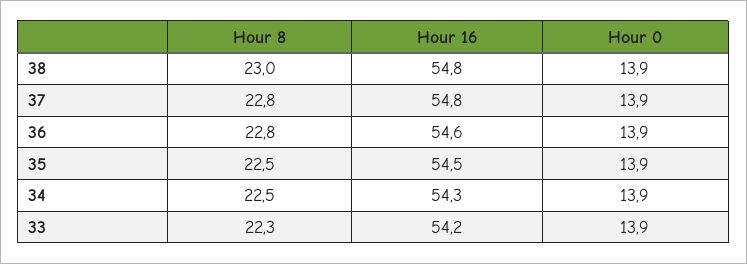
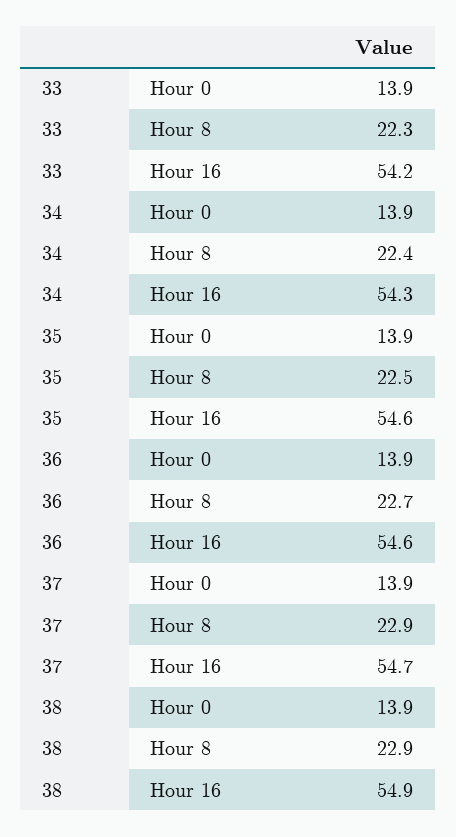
  {
    "Hour 8": {
-     "38": 23,
+     "38": 22.9,
-     "37": 22.8,
+     "37": 22.9,
-     "36": 22.8,
+     "36": 22.7,
      "35": 22.5,
-     "34": 22.5,
+     "34": 22.4,
      "33": 22.3
    },
    "Hour 16": {
-     "38": 54.8,
+     "38": 54.9,
-     "37": 54.8,
+     "37": 54.7,
      "36": 54.6,
-     "35": 54.5,
+     "35": 54.6,
      "34": 54.3,
      "33": 54.2
    },
    "Hour 0": {
      "38": 13.9,
      "37": 13.9,
      "36": 13.9,
      "35": 13.9,
      "34": 13.9,
      "33": 13.9
    }
  }

